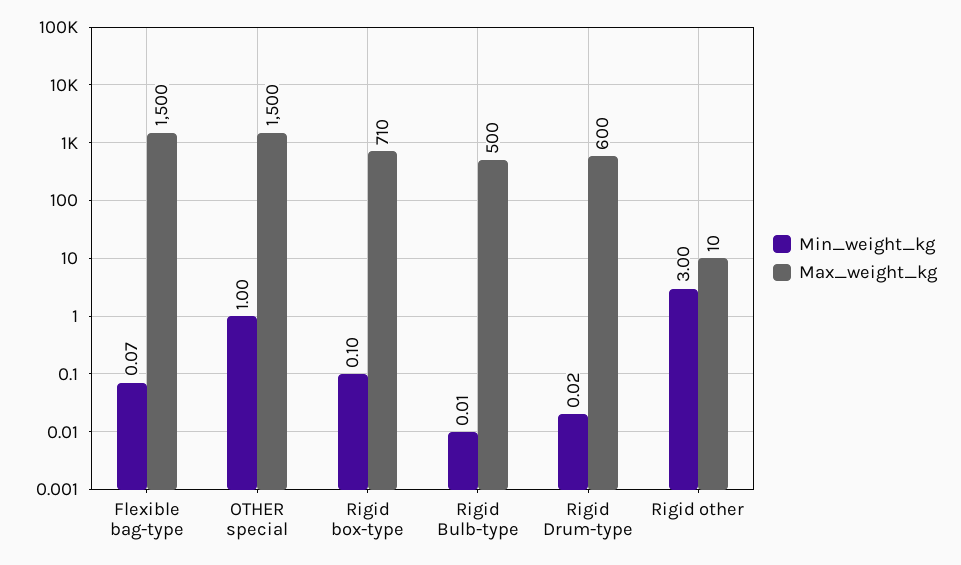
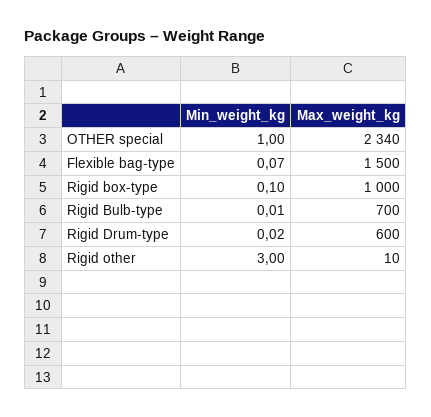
  {
    "Min_weight_kg": {
      "Flexible bag-type": 0.07,
      "OTHER special": 1,
      "Rigid box-type": 0.1,
      "Rigid Bulb-type": 0.01,
      "Rigid Drum-type": 0.02,
      "Rigid other": 3
    },
    "Max_weight_kg": {
      "Flexible bag-type": 1500,
-     "OTHER special": 1500,
+     "OTHER special": 2340,
-     "Rigid box-type": 710,
+     "Rigid box-type": 1000,
-     "Rigid Bulb-type": 500,
+     "Rigid Bulb-type": 700,
      "Rigid Drum-type": 600,
      "Rigid other": 10
    }
  }

